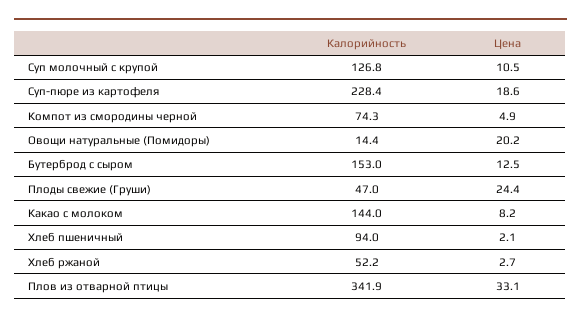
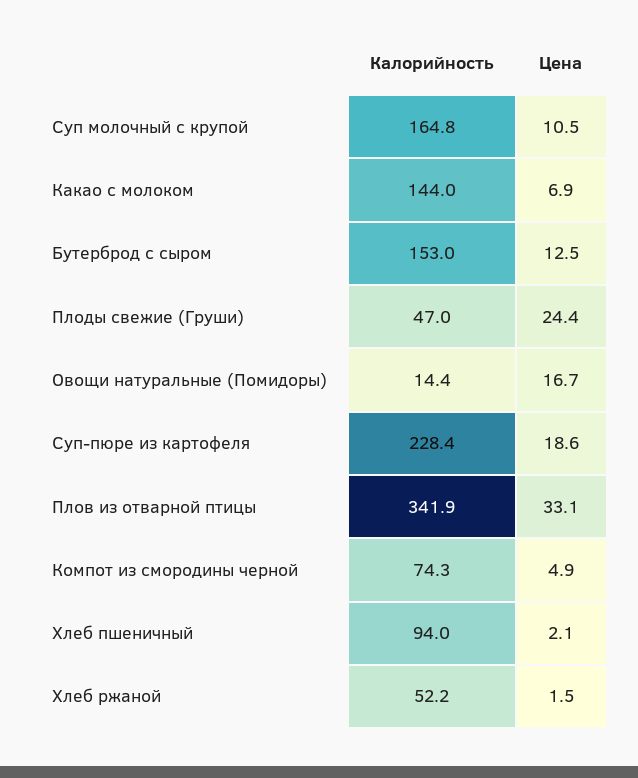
  {
    "Калорийность": {
-     "Суп молочный с крупой": 126.8,
+     "Суп молочный с крупой": 164.8,
      "Суп-пюре из картофеля": 228.4,
      "Компот из смородины черной": 74.3,
      "Овощи натуральные (Помидоры)": 14.4,
      "Бутерброд с сыром": 153,
      "Плоды свежие (Груши)": 47,
      "Какао с молоком": 144,
      "Хлеб пшеничный": 94,
      "Хлеб ржаной": 52.2,
      "Плов из отварной птицы": 341.9
    },
    "Цена": {
      "Суп молочный с крупой": 10.5,
      "Суп-пюре из картофеля": 18.6,
      "Компот из смородины черной": 4.9,
-     "Овощи натуральные (Помидоры)": 20.2,
+     "Овощи натуральные (Помидоры)": 16.7,
      "Бутерброд с сыром": 12.5,
      "Плоды свежие (Груши)": 24.4,
-     "Какао с молоком": 8.2,
+     "Какао с молоком": 6.9,
      "Хлеб пшеничный": 2.1,
-     "Хлеб ржаной": 2.7,
+     "Хлеб ржаной": 1.5,
      "Плов из отварной птицы": 33.1
    }
  }

